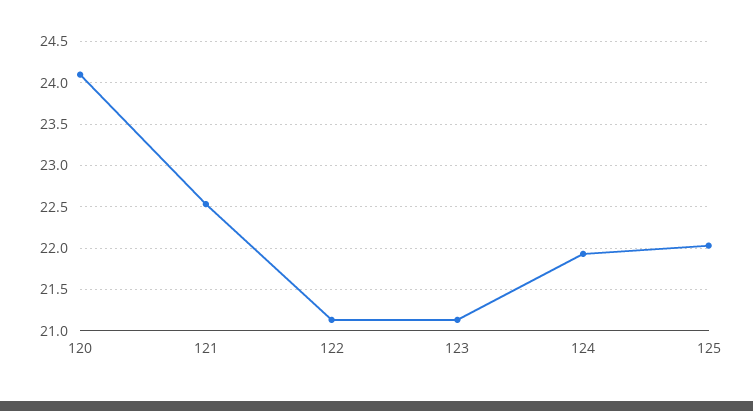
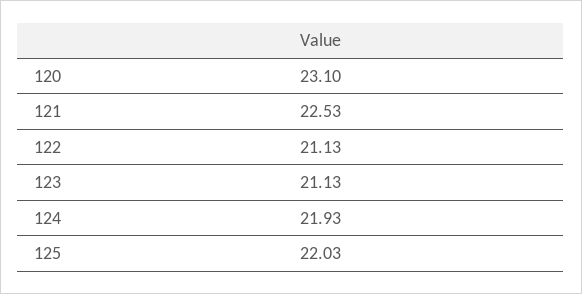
  {
-   "120": 24.1,
+   "120": 23.1,
    "121": 22.53,
    "122": 21.13,
    "123": 21.13,
    "124": 21.93,
    "125": 22.03
  }

